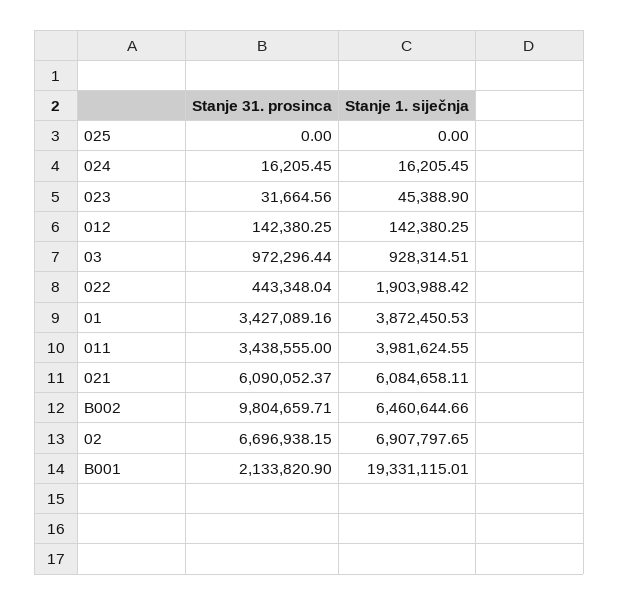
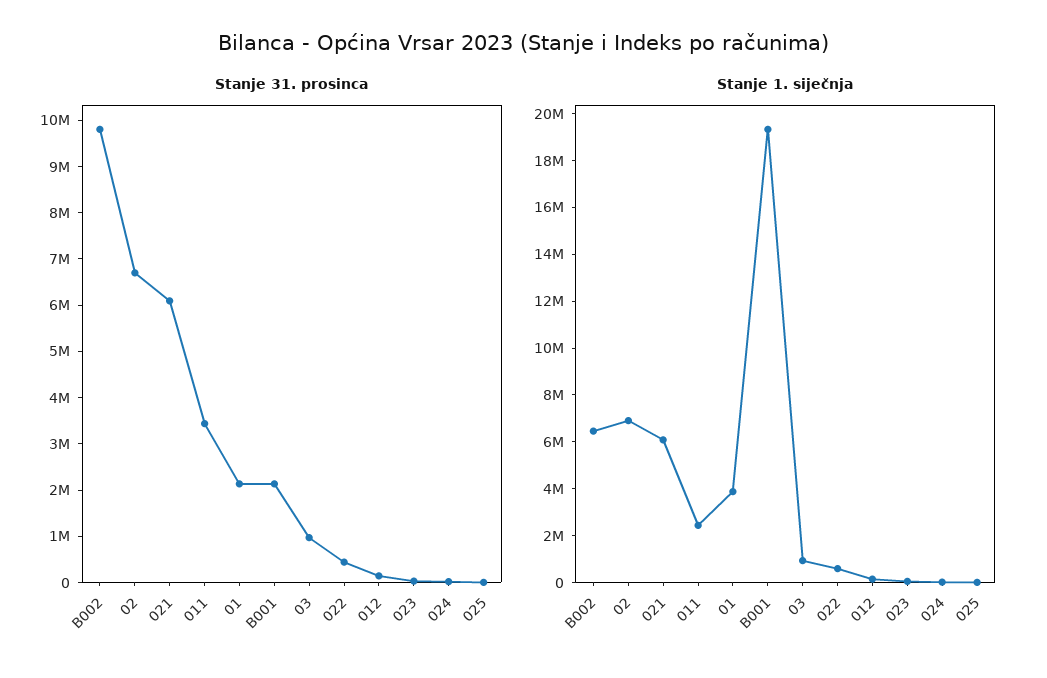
  {
    "Stanje 31. prosinca": {
      "025": 0,
      "024": 16205.45,
      "023": 31664.56,
      "012": 142380.25,
      "03": 972296.44,
      "022": 443348.04,
-     "01": 3427089.16,
+     "01": 2200000,
      "011": 3438555,
      "021": 6090052.37,
      "B002": 9804659.71,
      "02": 6696938.15,
      "B001": 2133820.9
    },
    "Stanje 1. siječnja": {
      "025": 0,
      "024": 16205.45,
      "023": 45388.9,
      "012": 142380.25,
      "03": 928314.51,
-     "022": 1903988.42,
+     "022": 500000,
      "01": 3872450.53,
-     "011": 3981624.55,
+     "011": 2500000,
      "021": 6084658.11,
      "B002": 6460644.66,
      "02": 6907797.65,
      "B001": 19331115.01
    }
  }

